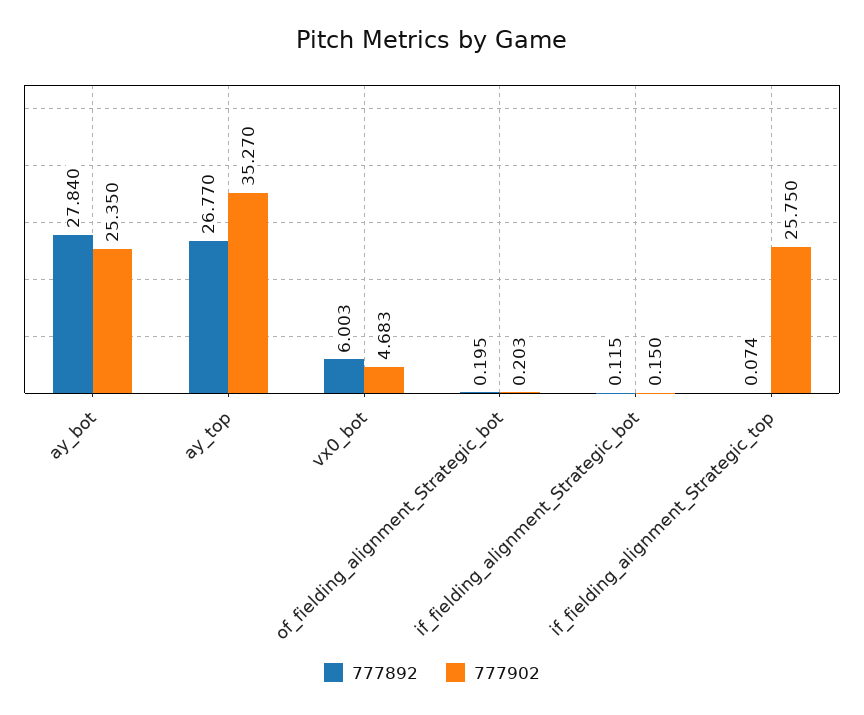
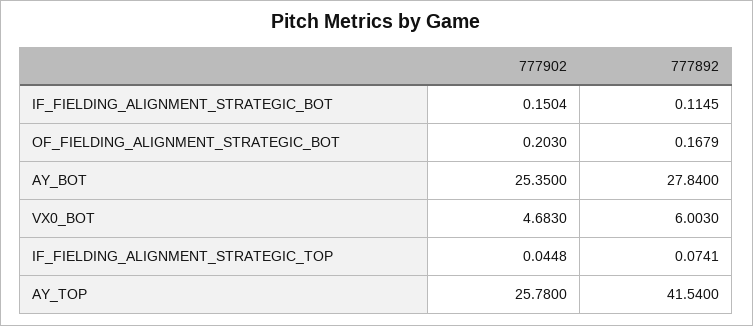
  {
    "777892": {
      "ay_bot": 27.84,
-     "ay_top": 26.77,
+     "ay_top": 41.54,
      "vx0_bot": 6.003,
-     "of_fielding_alignment_Strategic_bot": 0.195,
+     "of_fielding_alignment_Strategic_bot": 0.1679,
      "if_fielding_alignment_Strategic_bot": 0.1145,
      "if_fielding_alignment_Strategic_top": 0.0741
    },
    "777902": {
      "ay_bot": 25.35,
-     "ay_top": 35.27,
+     "ay_top": 25.78,
      "vx0_bot": 4.683,
      "of_fielding_alignment_Strategic_bot": 0.203,
      "if_fielding_alignment_Strategic_bot": 0.1504,
-     "if_fielding_alignment_Strategic_top": 25.75
+     "if_fielding_alignment_Strategic_top": 0.0448
    }
  }

